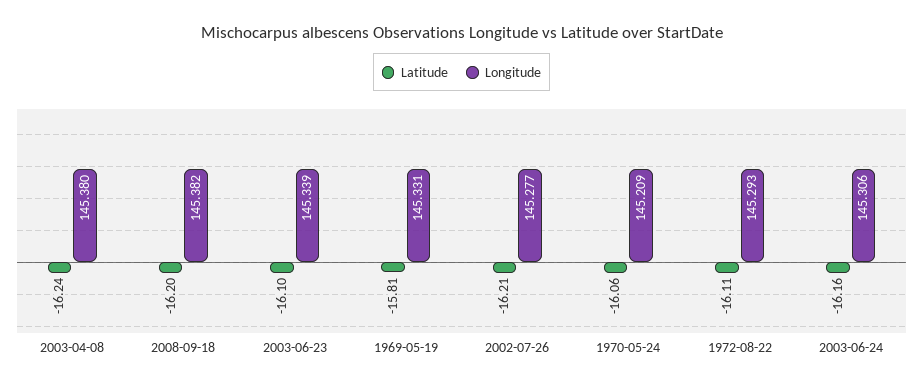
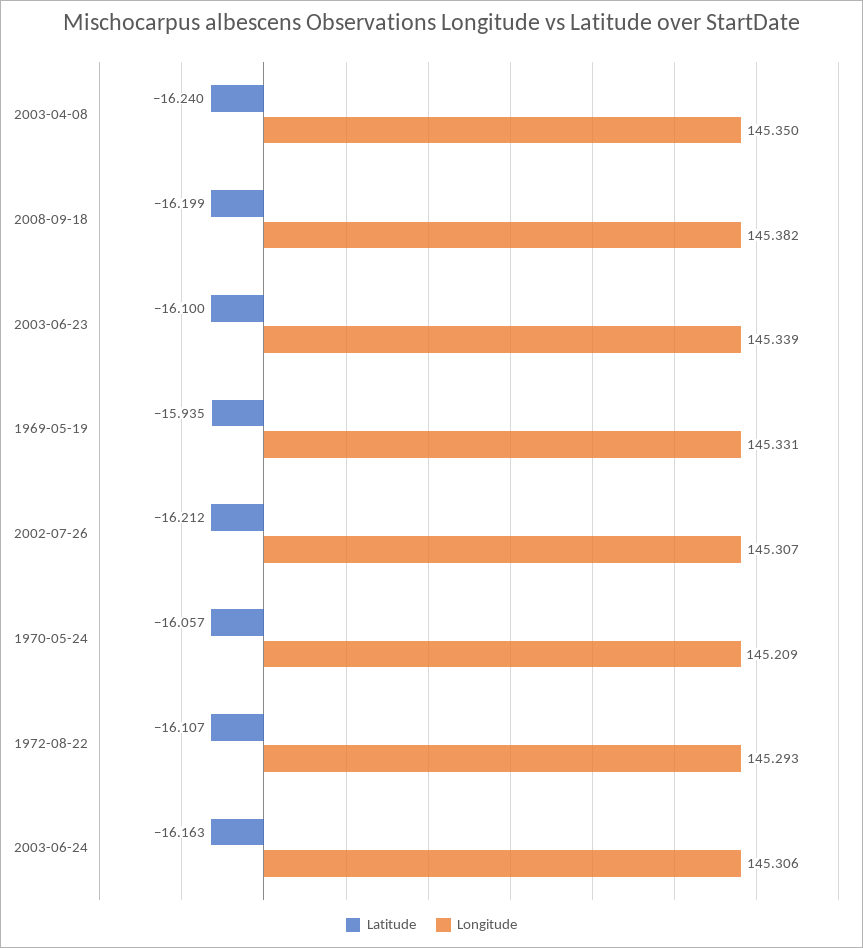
  {
    "Latitude": {
      "2003-04-08": -16.24,
      "2008-09-18": -16.199,
      "2003-06-23": -16.1,
-     "1969-05-19": -15.81,
+     "1969-05-19": -15.935,
      "2002-07-26": -16.212,
      "1970-05-24": -16.057,
      "1972-08-22": -16.107,
      "2003-06-24": -16.163
    },
    "Longitude": {
-     "2003-04-08": 145.38,
+     "2003-04-08": 145.35,
      "2008-09-18": 145.382,
      "2003-06-23": 145.339,
      "1969-05-19": 145.331,
-     "2002-07-26": 145.277,
+     "2002-07-26": 145.307,
      "1970-05-24": 145.209,
      "1972-08-22": 145.293,
      "2003-06-24": 145.306
    }
  }

